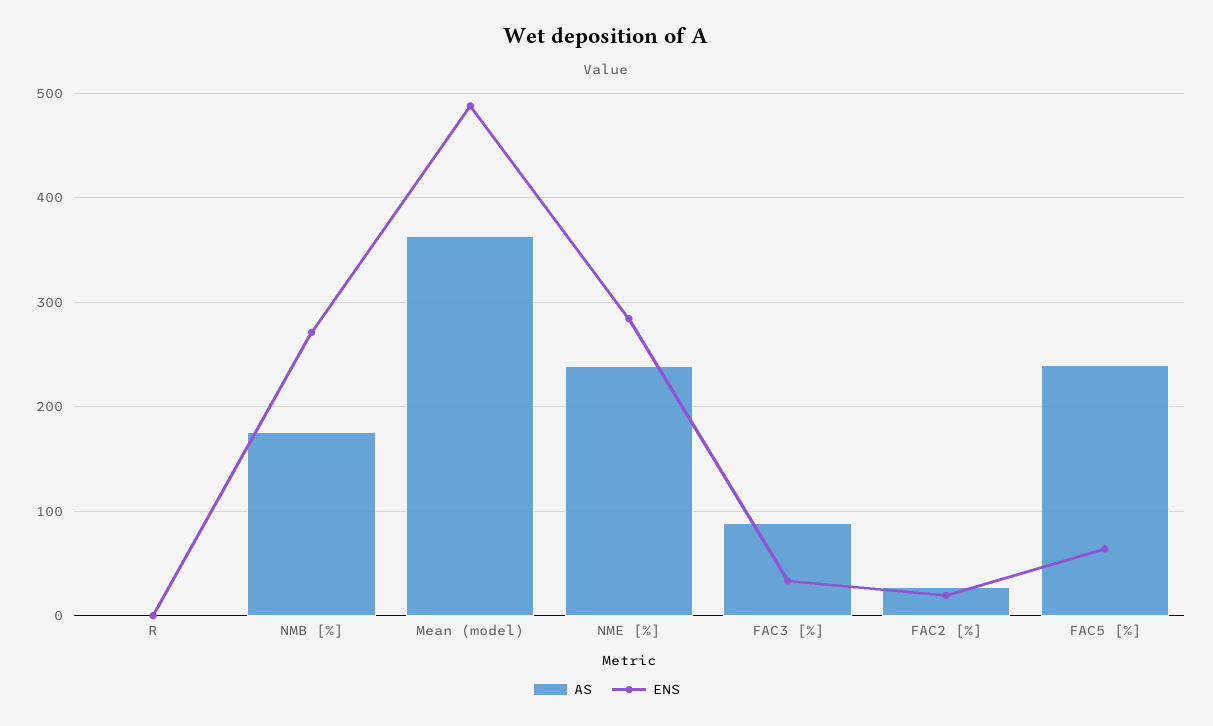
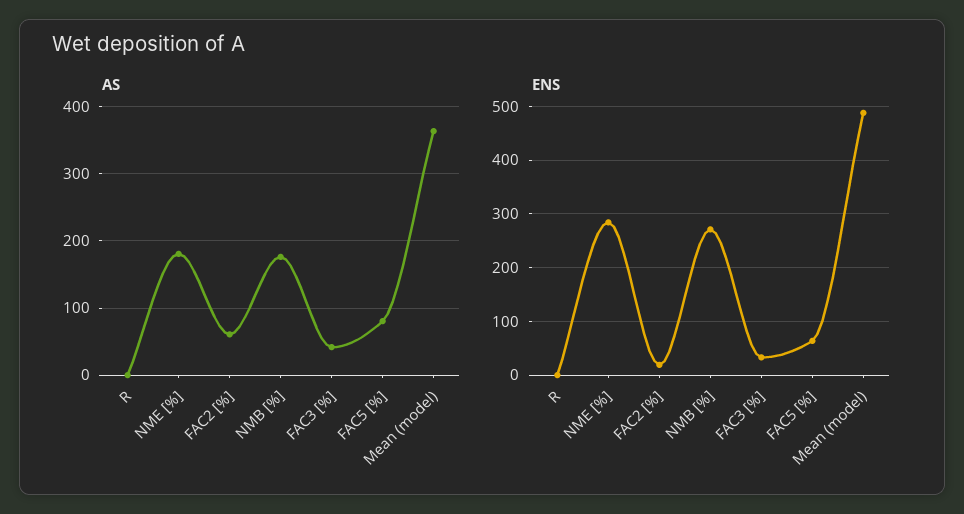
  {
    "AS": {
      "R": 0,
      "NMB [%]": 180,
      "Mean (model)": 360,
-     "NME [%]": 240,
+     "NME [%]": 180,
-     "FAC3 [%]": 90,
+     "FAC3 [%]": 40,
-     "FAC2 [%]": 30,
+     "FAC2 [%]": 60,
-     "FAC5 [%]": 240
+     "FAC5 [%]": 80
    },
    "ENS": {
      "R": 0,
      "NMB [%]": 270,
      "Mean (model)": 490,
      "NME [%]": 280,
      "FAC3 [%]": 30,
      "FAC2 [%]": 20,
      "FAC5 [%]": 60
    }
  }

